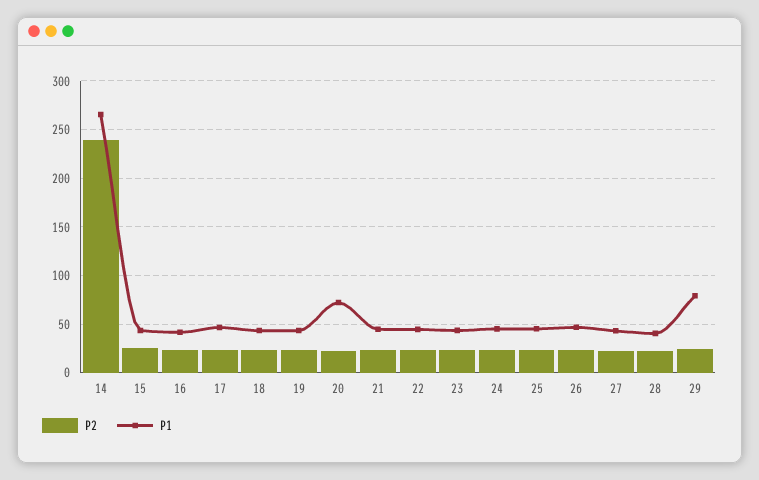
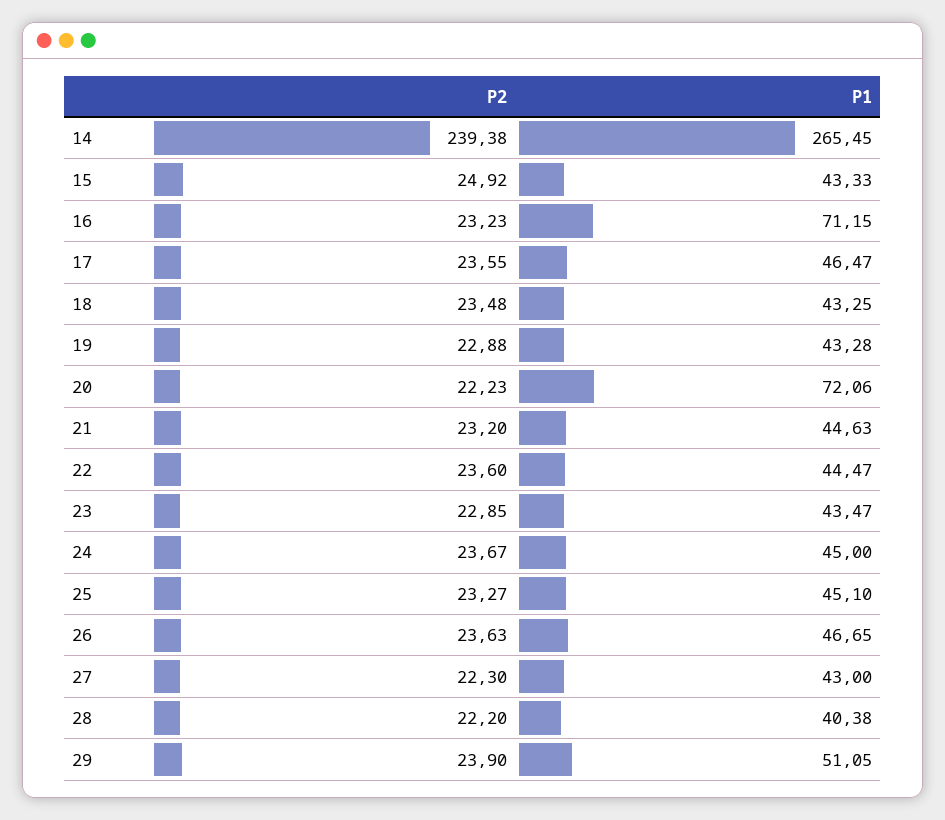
  {
    "P2": {
      "14": 239.38,
      "15": 24.92,
      "16": 23.23,
      "17": 23.55,
      "18": 23.48,
      "19": 22.88,
      "20": 22.23,
      "21": 23.2,
      "22": 23.6,
      "23": 22.85,
      "24": 23.67,
      "25": 23.27,
      "26": 23.63,
      "27": 22.3,
      "28": 22.2,
      "29": 23.9
    },
    "P1": {
      "14": 265.45,
      "15": 43.33,
-     "16": 40,
+     "16": 71.15,
      "17": 46.47,
      "18": 43.25,
      "19": 43.28,
      "20": 72.06,
      "21": 44.63,
      "22": 44.47,
      "23": 43.47,
      "24": 45,
      "25": 45.1,
      "26": 46.65,
      "27": 43,
      "28": 40.38,
-     "29": 80
+     "29": 51.05
    }
  }

